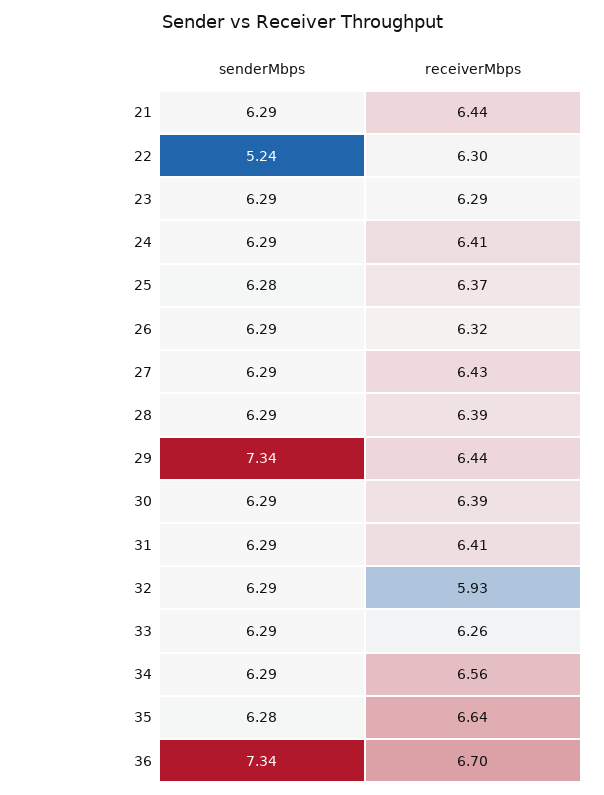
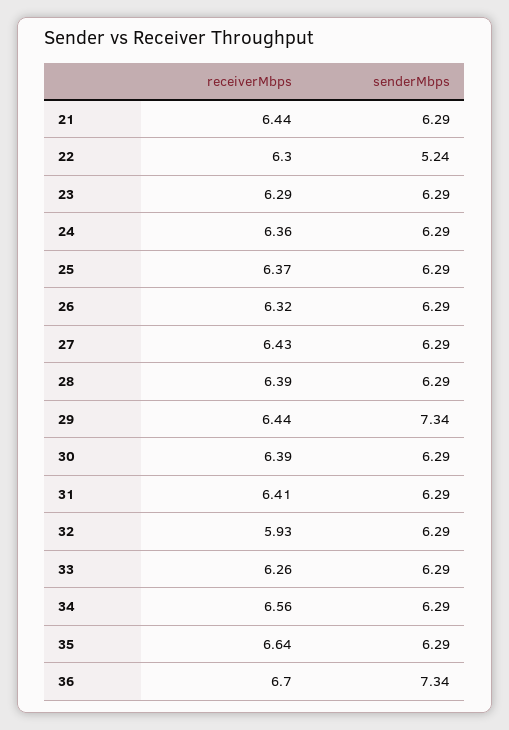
  {
    "senderMbps": {
      "21": 6.29,
      "22": 5.24,
      "23": 6.29,
      "24": 6.29,
-     "25": 6.28,
+     "25": 6.29,
      "26": 6.29,
      "27": 6.29,
      "28": 6.29,
      "29": 7.34,
      "30": 6.29,
      "31": 6.29,
      "32": 6.29,
      "33": 6.29,
      "34": 6.29,
-     "35": 6.28,
+     "35": 6.29,
      "36": 7.34
    },
    "receiverMbps": {
      "21": 6.44,
      "22": 6.3,
      "23": 6.29,
-     "24": 6.41,
+     "24": 6.36,
      "25": 6.37,
      "26": 6.32,
      "27": 6.43,
      "28": 6.39,
      "29": 6.44,
      "30": 6.39,
      "31": 6.41,
      "32": 5.93,
      "33": 6.26,
      "34": 6.56,
      "35": 6.64,
      "36": 6.7
    }
  }

